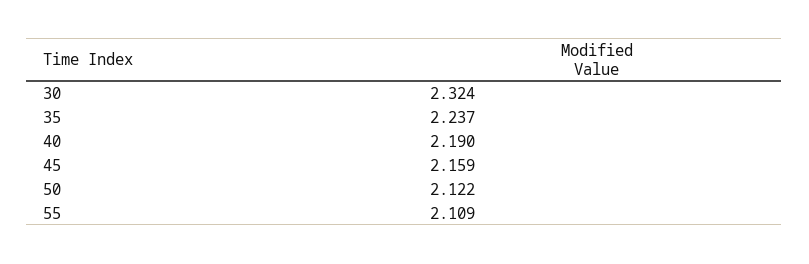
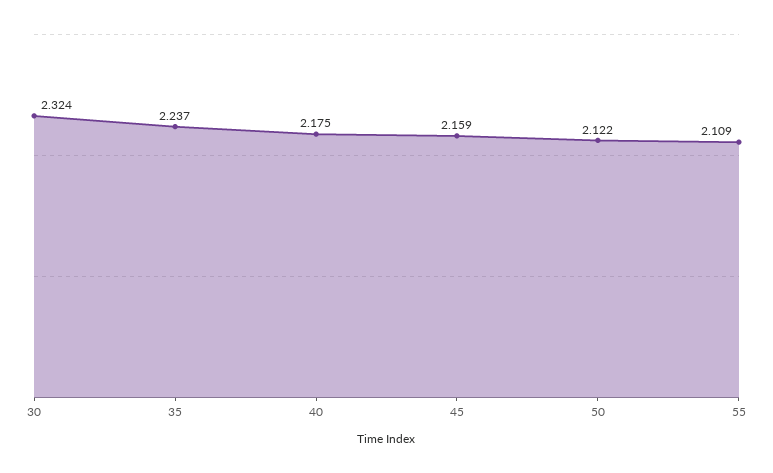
  {
    "30": 2.324,
    "35": 2.237,
-   "40": 2.19,
+   "40": 2.175,
    "45": 2.159,
    "50": 2.122,
    "55": 2.109
  }

